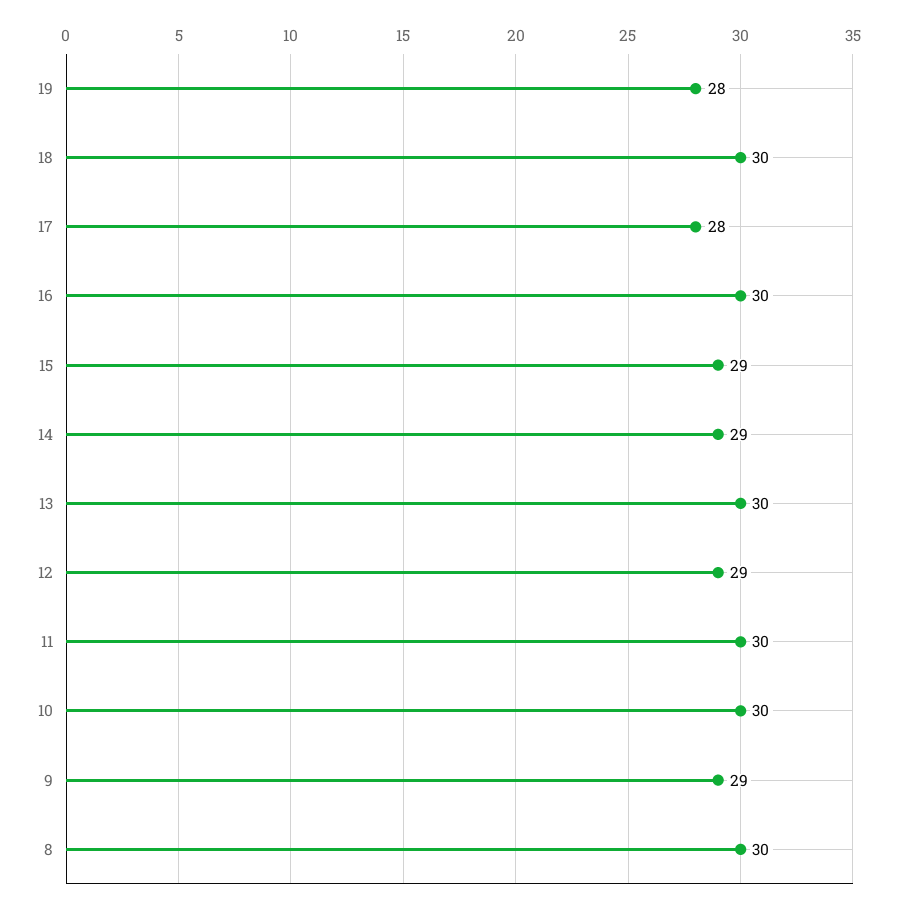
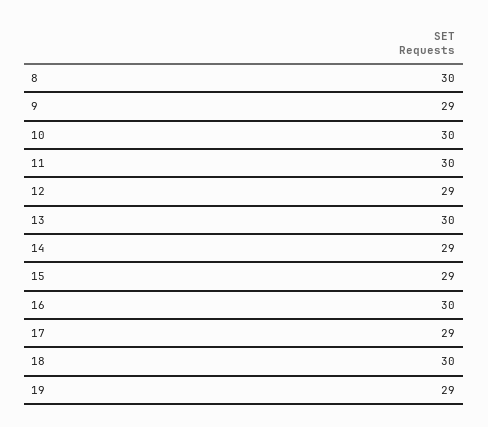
  {
-   "19": 28,
+   "19": 29,
    "18": 30,
-   "17": 28,
+   "17": 29,
    "16": 30,
    "15": 29,
    "14": 29,
    "13": 30,
    "12": 29,
    "11": 30,
    "10": 30,
    "9": 29,
    "8": 30
  }

